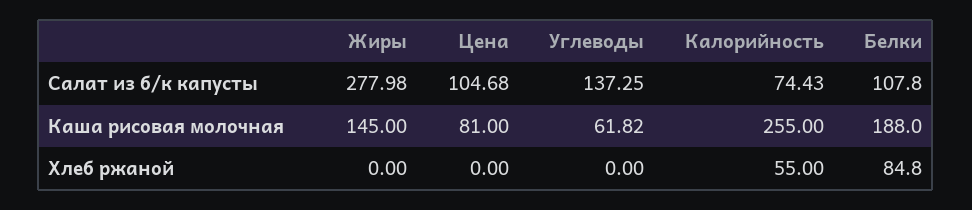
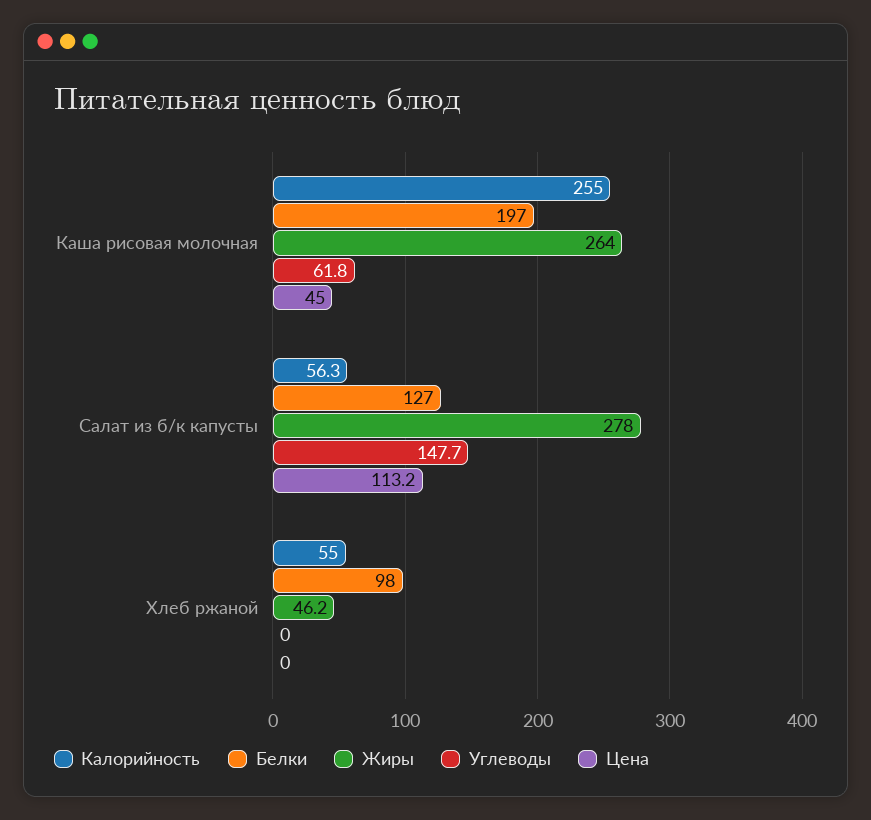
  {
    "Жиры": {
      "Салат из б/к капусты": 277.98,
-     "Каша рисовая молочная": 145,
+     "Каша рисовая молочная": 264,
-     "Хлеб ржаной": 0
+     "Хлеб ржаной": 46.2
    },
    "Цена": {
-     "Салат из б/к капусты": 104.68,
+     "Салат из б/к капусты": 113.2,
-     "Каша рисовая молочная": 81,
+     "Каша рисовая молочная": 45,
      "Хлеб ржаной": 0
    },
    "Углеводы": {
-     "Салат из б/к капусты": 137.25,
+     "Салат из б/к капусты": 147.7,
      "Каша рисовая молочная": 61.82,
      "Хлеб ржаной": 0
    },
    "Калорийность": {
-     "Салат из б/к капусты": 74.43,
+     "Салат из б/к капусты": 56.3,
      "Каша рисовая молочная": 255,
      "Хлеб ржаной": 55
    },
    "Белки": {
-     "Салат из б/к капусты": 107.8,
+     "Салат из б/к капусты": 127,
-     "Каша рисовая молочная": 188,
+     "Каша рисовая молочная": 197,
-     "Хлеб ржаной": 84.8
+     "Хлеб ржаной": 98
    }
  }

